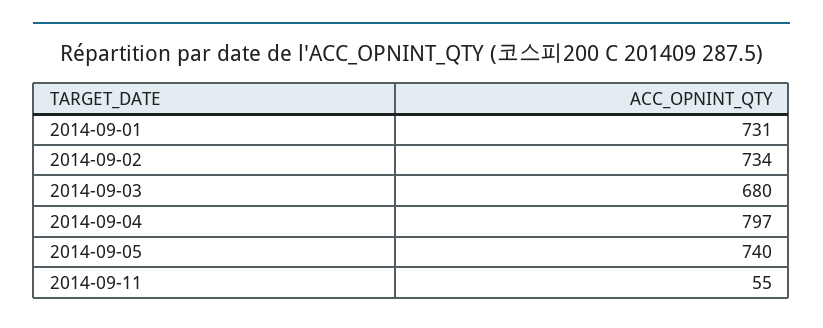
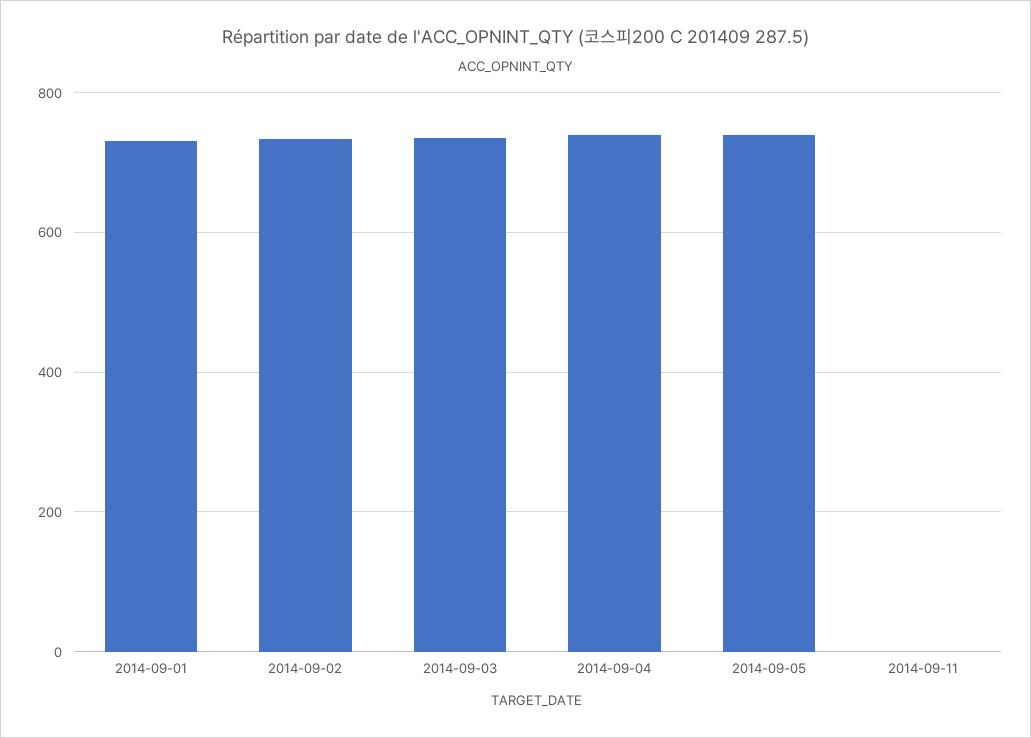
  {
    "2014-09-01": 731,
    "2014-09-02": 734,
-   "2014-09-03": 680,
+   "2014-09-03": 740,
-   "2014-09-04": 797,
+   "2014-09-04": 740,
    "2014-09-05": 740,
-   "2014-09-11": 55
+   "2014-09-11": 0
  }

